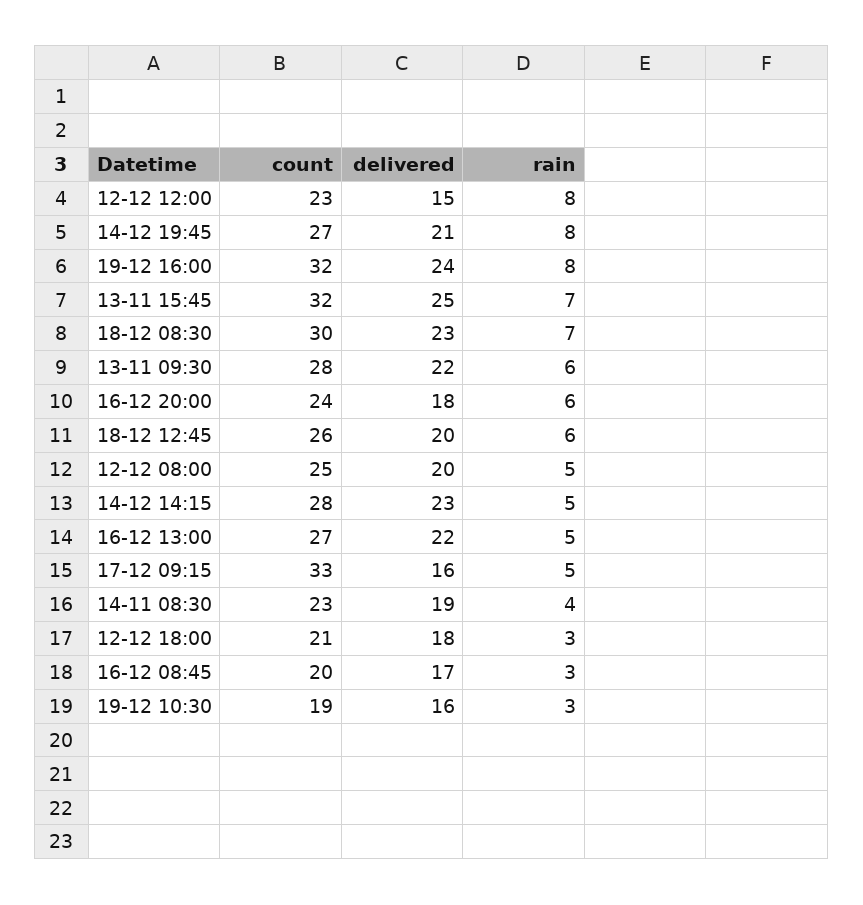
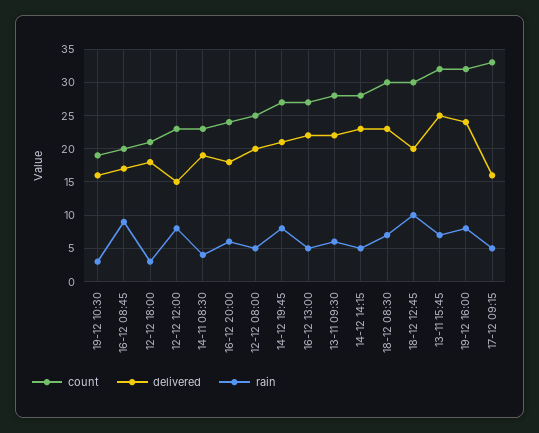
  {
    "count": {
      "12-12 12:00": 23,
      "14-12 19:45": 27,
      "19-12 16:00": 32,
      "13-11 15:45": 32,
      "18-12 08:30": 30,
      "13-11 09:30": 28,
      "16-12 20:00": 24,
-     "18-12 12:45": 26,
+     "18-12 12:45": 30,
      "12-12 08:00": 25,
      "14-12 14:15": 28,
      "16-12 13:00": 27,
      "17-12 09:15": 33,
      "14-11 08:30": 23,
      "12-12 18:00": 21,
      "16-12 08:45": 20,
      "19-12 10:30": 19
    },
    "delivered": {
      "12-12 12:00": 15,
      "14-12 19:45": 21,
      "19-12 16:00": 24,
      "13-11 15:45": 25,
      "18-12 08:30": 23,
      "13-11 09:30": 22,
      "16-12 20:00": 18,
      "18-12 12:45": 20,
      "12-12 08:00": 20,
      "14-12 14:15": 23,
      "16-12 13:00": 22,
      "17-12 09:15": 16,
      "14-11 08:30": 19,
      "12-12 18:00": 18,
      "16-12 08:45": 17,
      "19-12 10:30": 16
    },
    "rain": {
      "12-12 12:00": 8,
      "14-12 19:45": 8,
      "19-12 16:00": 8,
      "13-11 15:45": 7,
      "18-12 08:30": 7,
      "13-11 09:30": 6,
      "16-12 20:00": 6,
-     "18-12 12:45": 6,
+     "18-12 12:45": 10,
      "12-12 08:00": 5,
      "14-12 14:15": 5,
      "16-12 13:00": 5,
      "17-12 09:15": 5,
      "14-11 08:30": 4,
      "12-12 18:00": 3,
-     "16-12 08:45": 3,
+     "16-12 08:45": 9,
      "19-12 10:30": 3
    }
  }

